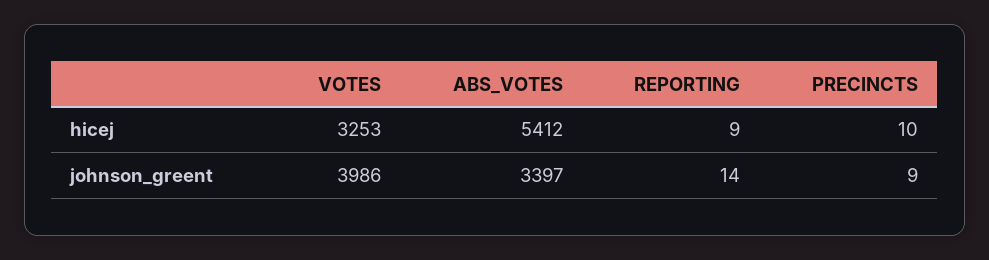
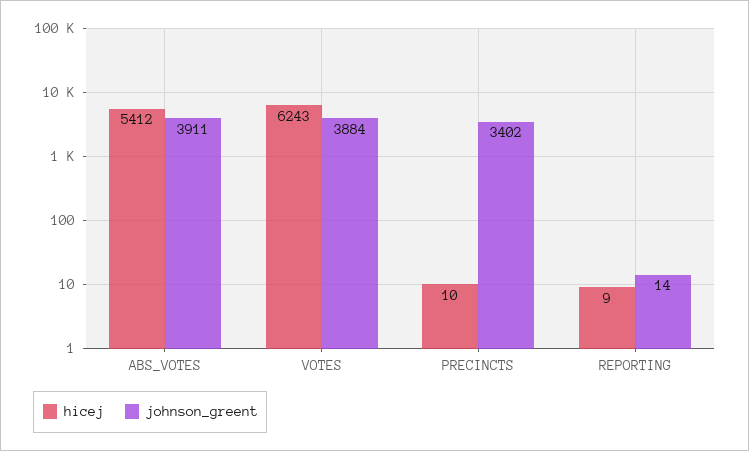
  {
    "hicej": {
-     "VOTES": 3253,
+     "VOTES": 6243,
      "ABS_VOTES": 5412,
      "REPORTING": 9,
      "PRECINCTS": 10
    },
    "johnson_greent": {
-     "VOTES": 3986,
+     "VOTES": 3884,
-     "ABS_VOTES": 3397,
+     "ABS_VOTES": 3911,
      "REPORTING": 14,
-     "PRECINCTS": 9
+     "PRECINCTS": 3402
    }
  }

